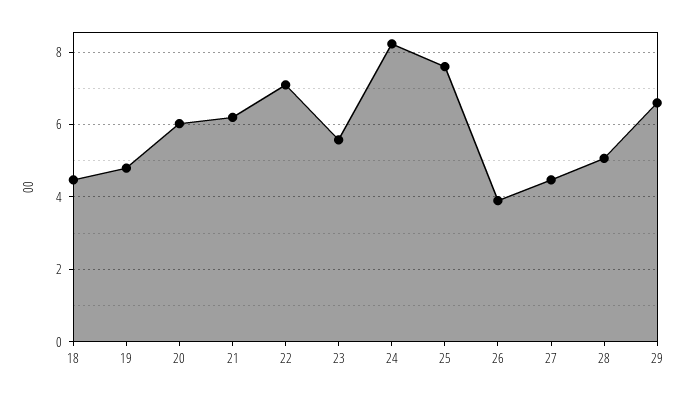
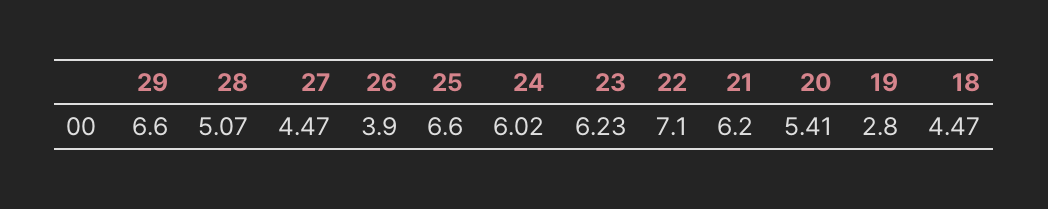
  {
    "18": 4.47,
-   "19": 4.8,
+   "19": 2.8,
-   "20": 6,
+   "20": 5.41,
    "21": 6.2,
    "22": 7.1,
-   "23": 5.6,
+   "23": 6.23,
-   "24": 8.2,
+   "24": 6.02,
-   "25": 7.6,
+   "25": 6.6,
    "26": 3.9,
    "27": 4.47,
    "28": 5.07,
    "29": 6.6
  }

